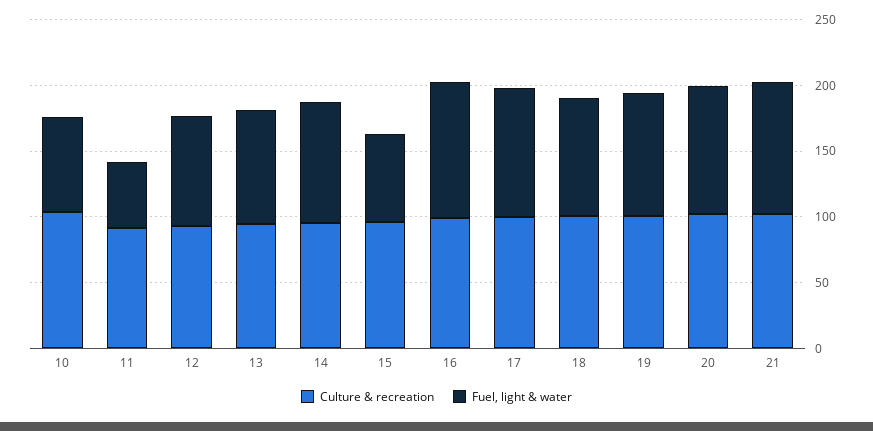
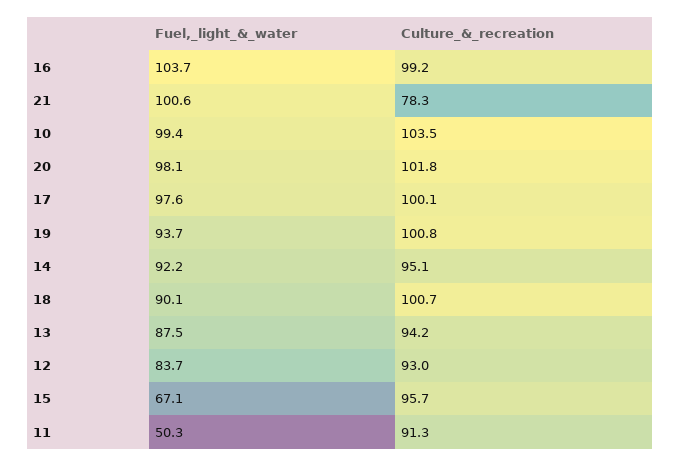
  {
    "Culture & recreation": {
      "10": 103.5,
      "11": 91.3,
      "12": 93,
      "13": 94.2,
      "14": 95.1,
      "15": 95.7,
      "16": 99.2,
      "17": 100.1,
      "18": 100.7,
      "19": 100.8,
      "20": 101.8,
-     "21": 100
+     "21": 78.3
    },
    "Fuel, light & water": {
-     "10": 70,
+     "10": 99.4,
      "11": 50.3,
      "12": 83.7,
      "13": 87.5,
      "14": 92.2,
      "15": 67.1,
      "16": 103.7,
      "17": 97.6,
      "18": 90.1,
      "19": 93.7,
      "20": 98.1,
      "21": 100.6
    }
  }

